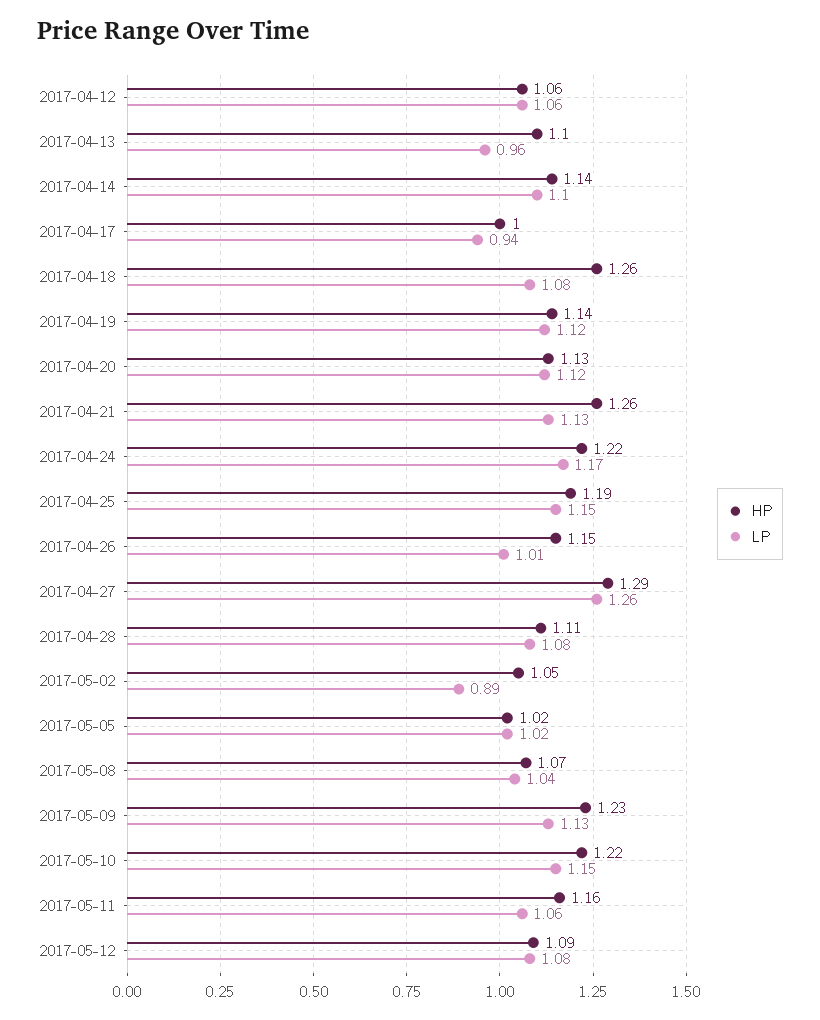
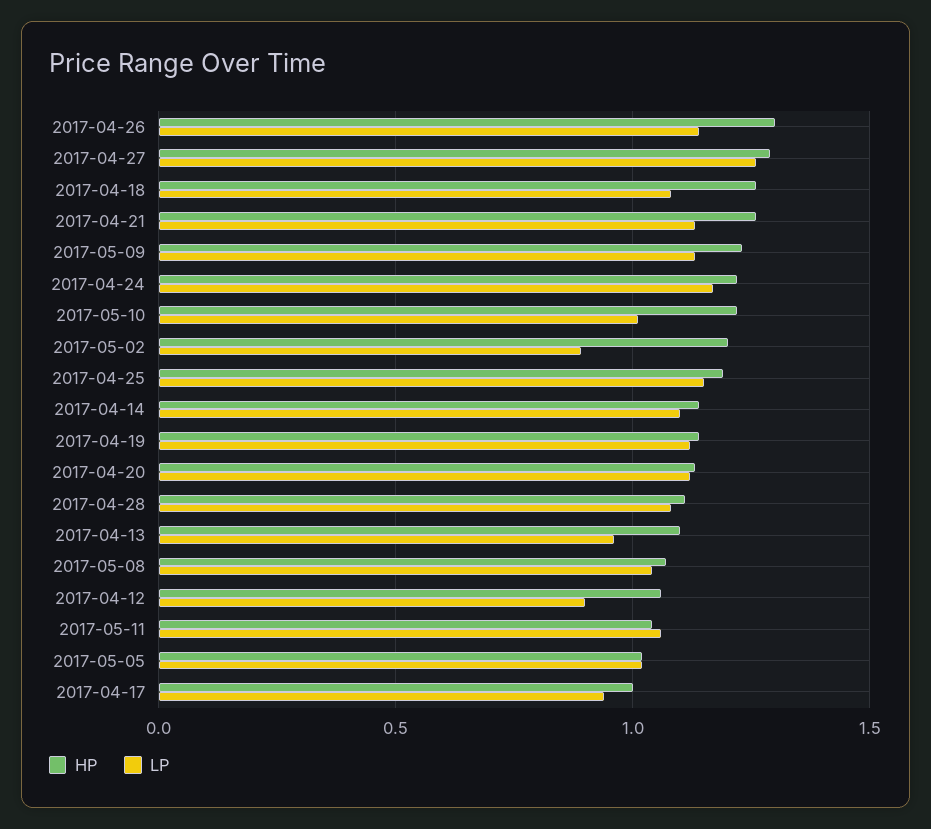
  {
    "HP": {
      "2017-04-12": 1.06,
      "2017-04-13": 1.1,
      "2017-04-14": 1.14,
      "2017-04-17": 1,
      "2017-04-18": 1.26,
      "2017-04-19": 1.14,
      "2017-04-20": 1.13,
      "2017-04-21": 1.26,
      "2017-04-24": 1.22,
      "2017-04-25": 1.19,
-     "2017-04-26": 1.15,
+     "2017-04-26": 1.3,
      "2017-04-27": 1.29,
      "2017-04-28": 1.11,
-     "2017-05-02": 1.05,
+     "2017-05-02": 1.2,
      "2017-05-05": 1.02,
      "2017-05-08": 1.07,
      "2017-05-09": 1.23,
      "2017-05-10": 1.22,
-     "2017-05-11": 1.16,
+     "2017-05-11": 1.05
-     "2017-05-12": 1.09
    },
    "LP": {
-     "2017-04-12": 1.06,
+     "2017-04-12": 0.9,
      "2017-04-13": 0.96,
      "2017-04-14": 1.1,
      "2017-04-17": 0.94,
      "2017-04-18": 1.08,
      "2017-04-19": 1.12,
      "2017-04-20": 1.12,
      "2017-04-21": 1.13,
      "2017-04-24": 1.17,
      "2017-04-25": 1.15,
-     "2017-04-26": 1.01,
+     "2017-04-26": 1.15,
      "2017-04-27": 1.26,
      "2017-04-28": 1.08,
      "2017-05-02": 0.89,
      "2017-05-05": 1.02,
      "2017-05-08": 1.04,
      "2017-05-09": 1.13,
-     "2017-05-10": 1.15,
+     "2017-05-10": 1,
-     "2017-05-11": 1.06,
+     "2017-05-11": 1.06
-     "2017-05-12": 1.08
    }
  }

